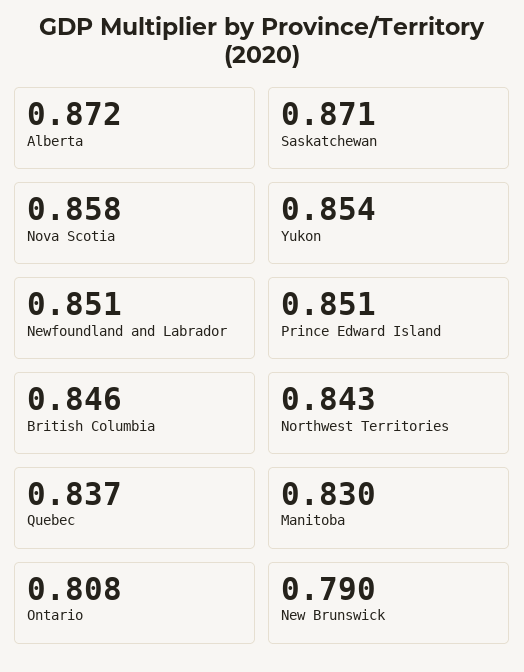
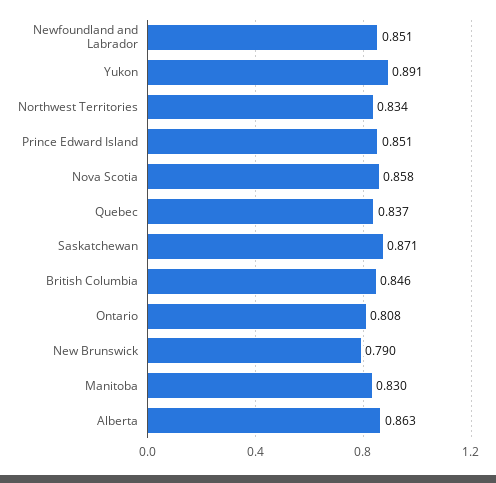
  {
-   "Alberta": 0.872,
+   "Alberta": 0.863,
    "Saskatchewan": 0.871,
    "Nova Scotia": 0.858,
-   "Yukon": 0.854,
+   "Yukon": 0.891,
    "Newfoundland and Labrador": 0.851,
    "Prince Edward Island": 0.851,
    "British Columbia": 0.846,
-   "Northwest Territories": 0.843,
+   "Northwest Territories": 0.834,
    "Quebec": 0.837,
    "Manitoba": 0.83,
    "Ontario": 0.808,
    "New Brunswick": 0.79
  }

